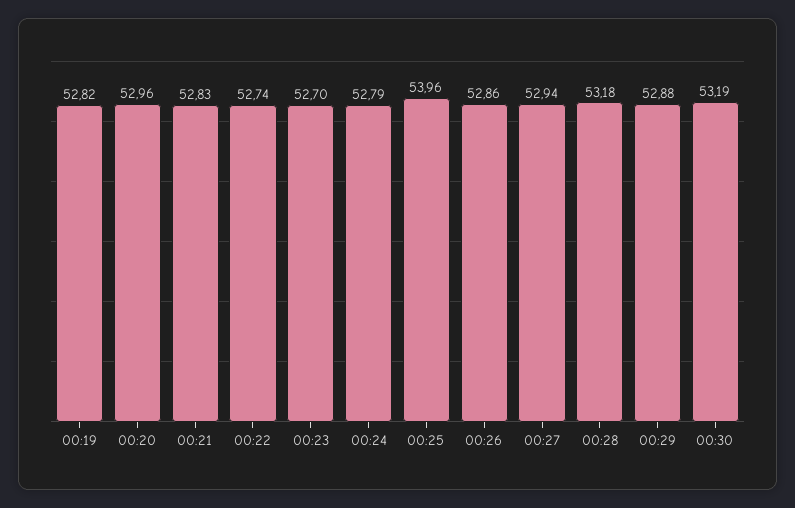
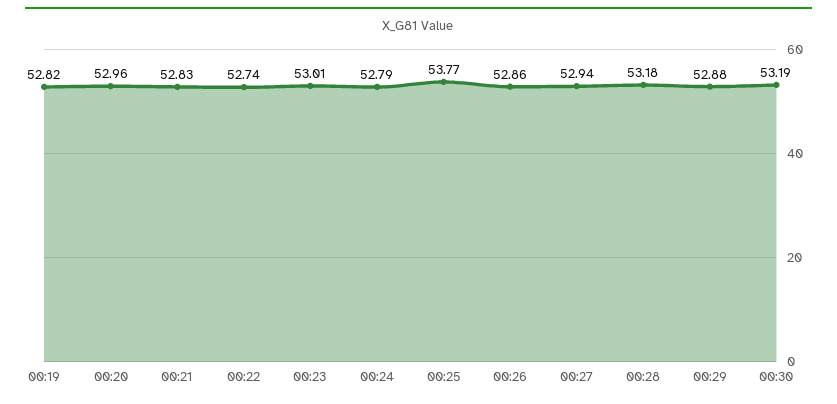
  {
    "00:19": 52.82,
    "00:20": 52.96,
    "00:21": 52.83,
    "00:22": 52.74,
-   "00:23": 52.7,
+   "00:23": 53.01,
    "00:24": 52.79,
-   "00:25": 53.96,
+   "00:25": 53.77,
    "00:26": 52.86,
    "00:27": 52.94,
    "00:28": 53.18,
    "00:29": 52.88,
    "00:30": 53.19
  }

